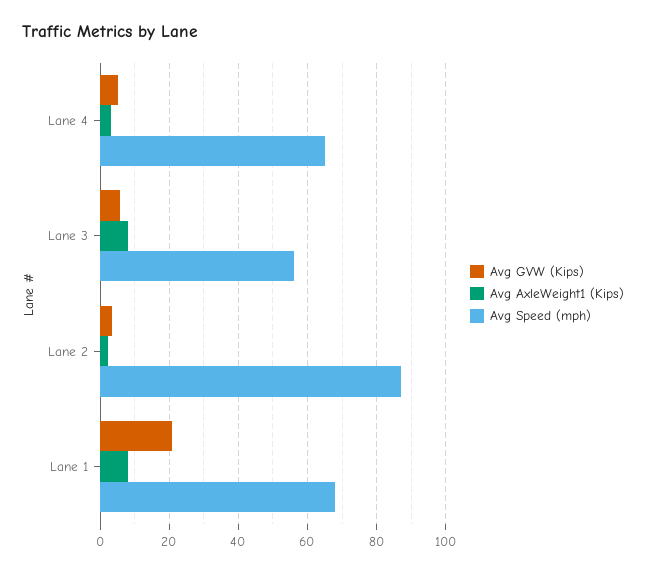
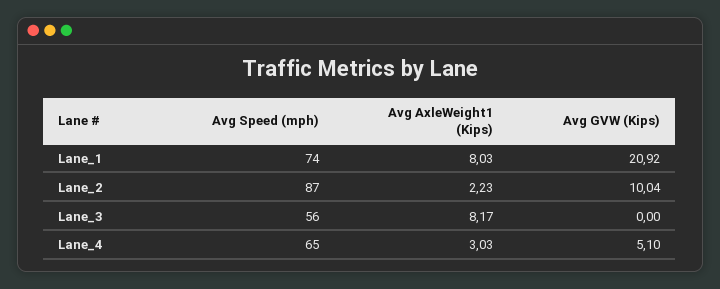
  {
    "Avg GVW (Kips)": {
      "Lane 4": 5.1,
-     "Lane 3": 6,
+     "Lane 3": 0,
-     "Lane 2": 4,
+     "Lane 2": 10.04,
      "Lane 1": 20.92
    },
    "Avg AxleWeight1 (Kips)": {
      "Lane 4": 3.03,
      "Lane 3": 8.17,
      "Lane 2": 2.23,
      "Lane 1": 8.03
    },
    "Avg Speed (mph)": {
      "Lane 4": 65,
      "Lane 3": 56,
      "Lane 2": 87,
-     "Lane 1": 68
+     "Lane 1": 74
    }
  }

